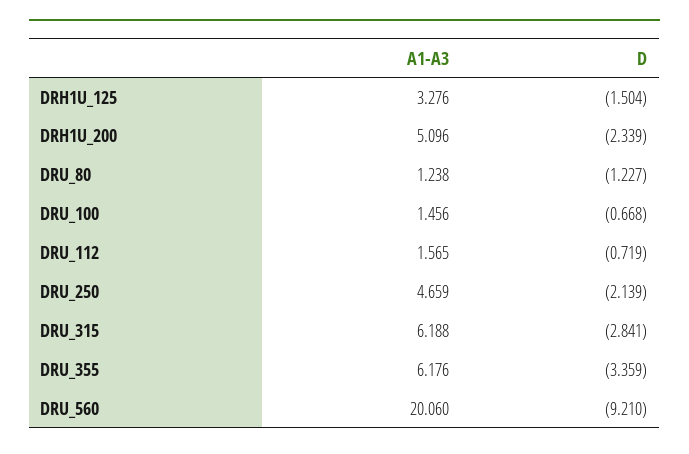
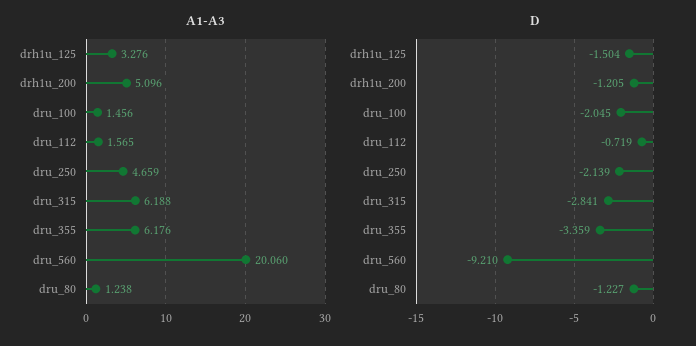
  {
    "A1-A3": {
      "DRH1U_125": 3.276,
      "DRH1U_200": 5.096,
      "DRU_80": 1.238,
      "DRU_100": 1.456,
      "DRU_112": 1.565,
      "DRU_250": 4.659,
      "DRU_315": 6.188,
      "DRU_355": 6.176,
      "DRU_560": 20.06
    },
    "D": {
      "DRH1U_125": -1.504,
-     "DRH1U_200": -2.339,
+     "DRH1U_200": -1.205,
      "DRU_80": -1.227,
-     "DRU_100": -0.668,
+     "DRU_100": -2.045,
      "DRU_112": -0.719,
      "DRU_250": -2.139,
      "DRU_315": -2.841,
      "DRU_355": -3.359,
      "DRU_560": -9.21
    }
  }

